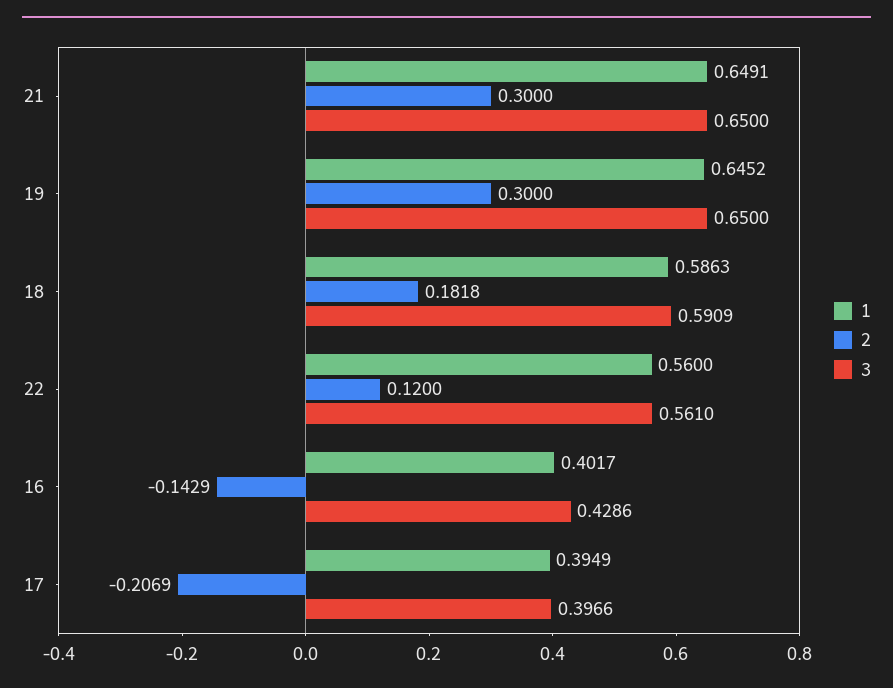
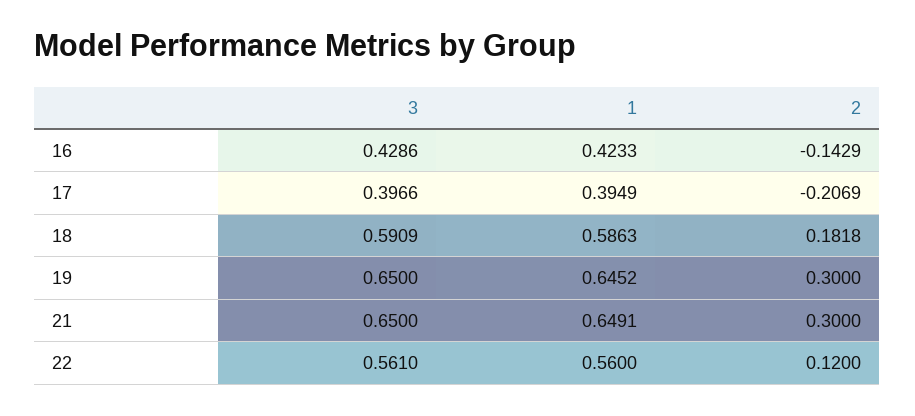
  {
    "1": {
      "21": 0.6491,
      "19": 0.6452,
      "18": 0.5863,
      "22": 0.56,
-     "16": 0.4017,
+     "16": 0.4233,
      "17": 0.3949
    },
    "2": {
      "21": 0.3,
      "19": 0.3,
      "18": 0.1818,
      "22": 0.12,
      "16": -0.1429,
      "17": -0.2069
    },
    "3": {
      "21": 0.65,
      "19": 0.65,
      "18": 0.5909,
      "22": 0.561,
      "16": 0.4286,
      "17": 0.3966
    }
  }

